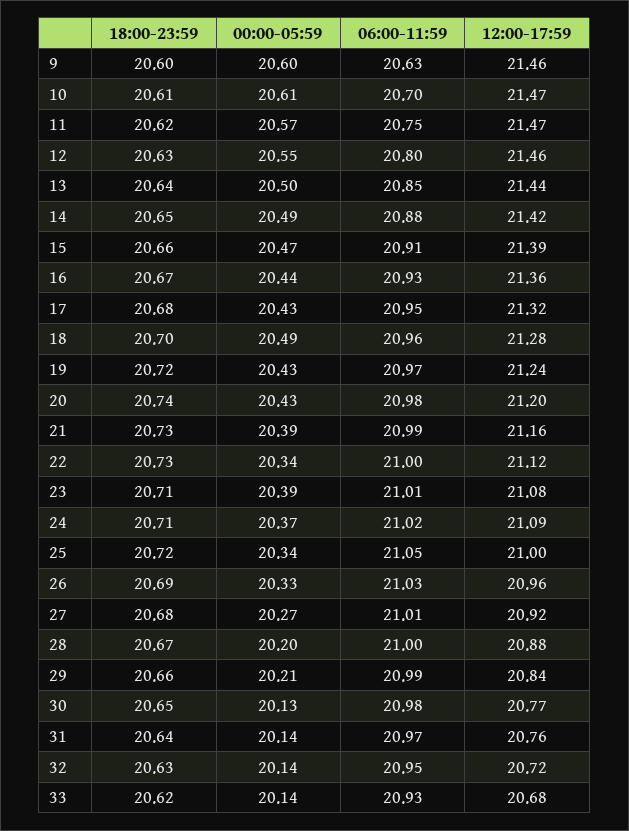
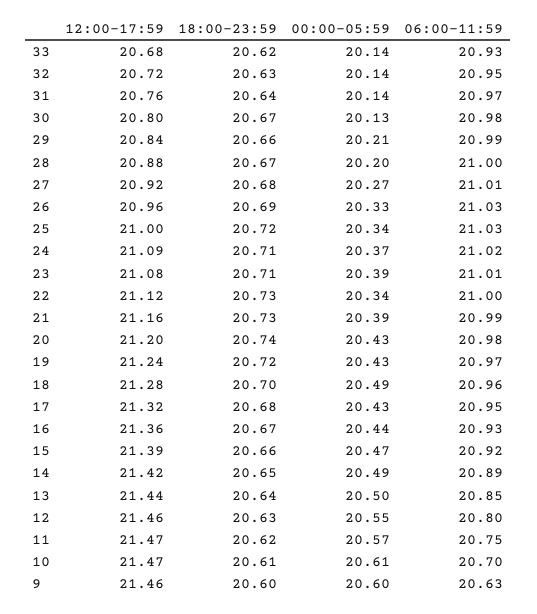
  {
    "18:00-23:59": {
      "9": 20.6,
      "10": 20.61,
      "11": 20.62,
      "12": 20.63,
      "13": 20.64,
      "14": 20.65,
      "15": 20.66,
      "16": 20.67,
      "17": 20.68,
      "18": 20.7,
      "19": 20.72,
      "20": 20.74,
      "21": 20.73,
      "22": 20.73,
      "23": 20.71,
      "24": 20.71,
      "25": 20.72,
      "26": 20.69,
      "27": 20.68,
      "28": 20.67,
      "29": 20.66,
-     "30": 20.65,
+     "30": 20.67,
      "31": 20.64,
      "32": 20.63,
      "33": 20.62
    },
    "00:00-05:59": {
      "9": 20.6,
      "10": 20.61,
      "11": 20.57,
      "12": 20.55,
      "13": 20.5,
      "14": 20.49,
      "15": 20.47,
      "16": 20.44,
      "17": 20.43,
      "18": 20.49,
      "19": 20.43,
      "20": 20.43,
      "21": 20.39,
      "22": 20.34,
      "23": 20.39,
      "24": 20.37,
      "25": 20.34,
      "26": 20.33,
      "27": 20.27,
      "28": 20.2,
      "29": 20.21,
      "30": 20.13,
      "31": 20.14,
      "32": 20.14,
      "33": 20.14
    },
    "06:00-11:59": {
      "9": 20.63,
      "10": 20.7,
      "11": 20.75,
      "12": 20.8,
      "13": 20.85,
-     "14": 20.88,
+     "14": 20.89,
-     "15": 20.91,
+     "15": 20.92,
      "16": 20.93,
      "17": 20.95,
      "18": 20.96,
      "19": 20.97,
      "20": 20.98,
      "21": 20.99,
      "22": 21,
      "23": 21.01,
      "24": 21.02,
-     "25": 21.05,
+     "25": 21.03,
      "26": 21.03,
      "27": 21.01,
      "28": 21,
      "29": 20.99,
      "30": 20.98,
      "31": 20.97,
      "32": 20.95,
      "33": 20.93
    },
    "12:00-17:59": {
      "9": 21.46,
      "10": 21.47,
      "11": 21.47,
      "12": 21.46,
      "13": 21.44,
      "14": 21.42,
      "15": 21.39,
      "16": 21.36,
      "17": 21.32,
      "18": 21.28,
      "19": 21.24,
      "20": 21.2,
      "21": 21.16,
      "22": 21.12,
      "23": 21.08,
      "24": 21.09,
      "25": 21,
      "26": 20.96,
      "27": 20.92,
      "28": 20.88,
      "29": 20.84,
-     "30": 20.77,
+     "30": 20.8,
      "31": 20.76,
      "32": 20.72,
      "33": 20.68
    }
  }

